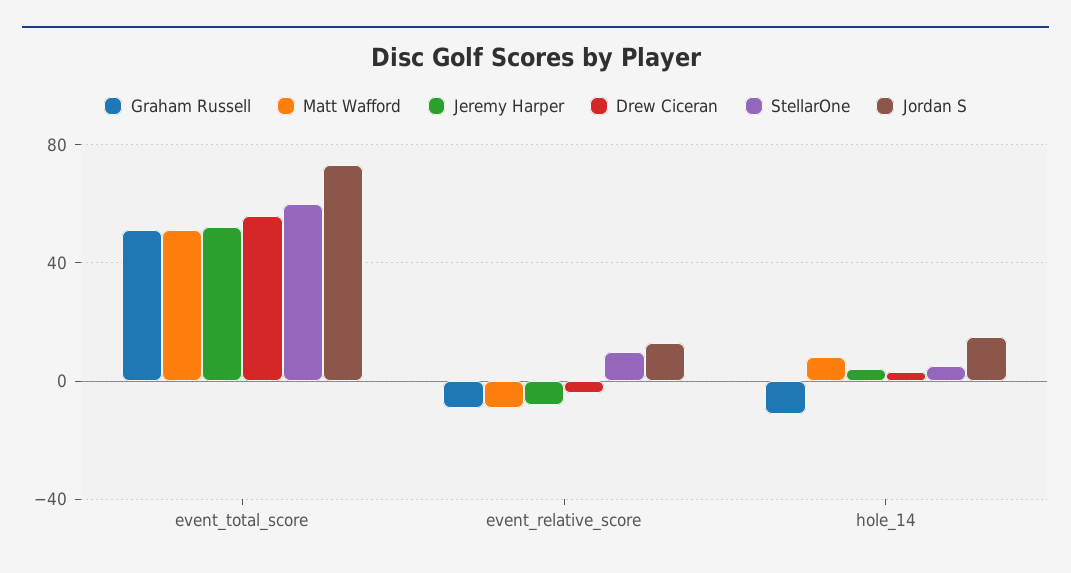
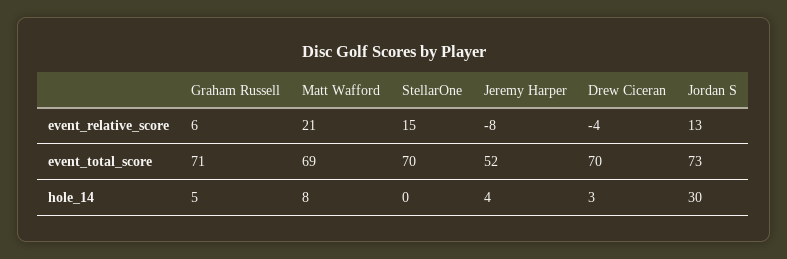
  {
    "Graham Russell": {
-     "event_total_score": 50,
+     "event_total_score": 71,
-     "event_relative_score": -10,
+     "event_relative_score": 6,
-     "hole_14": -10
+     "hole_14": 5
    },
    "Matt Wafford": {
-     "event_total_score": 50,
+     "event_total_score": 69,
-     "event_relative_score": -10,
+     "event_relative_score": 21,
      "hole_14": 8
    },
    "Jeremy Harper": {
      "event_total_score": 52,
      "event_relative_score": -8,
      "hole_14": 4
    },
    "Drew Ciceran": {
-     "event_total_score": 55,
+     "event_total_score": 70,
      "event_relative_score": -4,
      "hole_14": 3
    },
    "StellarOne": {
-     "event_total_score": 60,
+     "event_total_score": 70,
-     "event_relative_score": 10,
+     "event_relative_score": 15,
-     "hole_14": 5
+     "hole_14": 0
    },
    "Jordan S": {
      "event_total_score": 73,
      "event_relative_score": 13,
-     "hole_14": 15
+     "hole_14": 30
    }
  }

